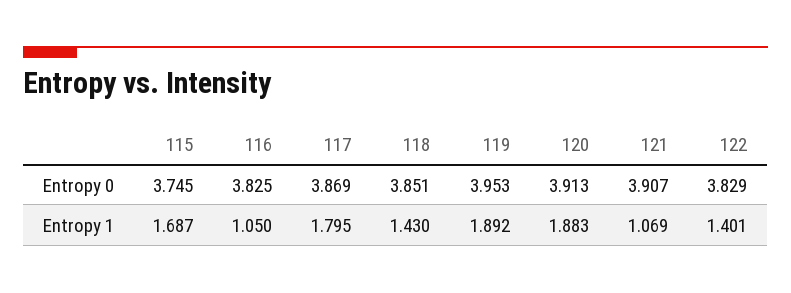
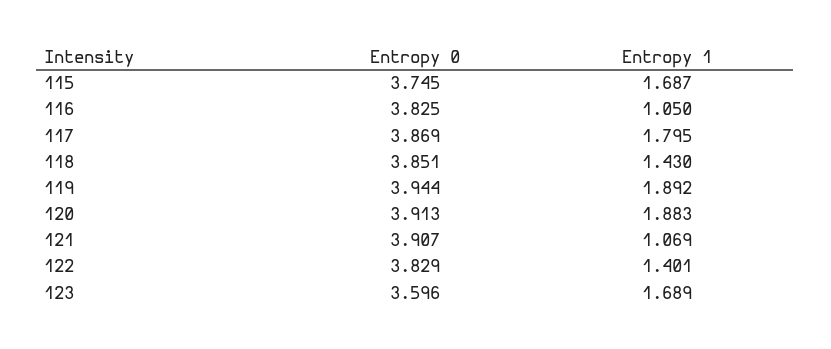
  {
    "115": {
      "Entropy 0": 3.745,
      "Entropy 1": 1.687
    },
    "116": {
      "Entropy 0": 3.825,
      "Entropy 1": 1.05
    },
    "117": {
      "Entropy 0": 3.869,
      "Entropy 1": 1.795
    },
    "118": {
      "Entropy 0": 3.851,
      "Entropy 1": 1.43
    },
    "119": {
-     "Entropy 0": 3.953,
+     "Entropy 0": 3.944,
      "Entropy 1": 1.892
    },
    "120": {
      "Entropy 0": 3.913,
      "Entropy 1": 1.883
    },
    "121": {
      "Entropy 0": 3.907,
      "Entropy 1": 1.069
    },
    "122": {
      "Entropy 0": 3.829,
      "Entropy 1": 1.401
-   }
+   },
+   "123": {
+     "Entropy 0": 3.596,
+     "Entropy 1": 1.689
+   }
  }

